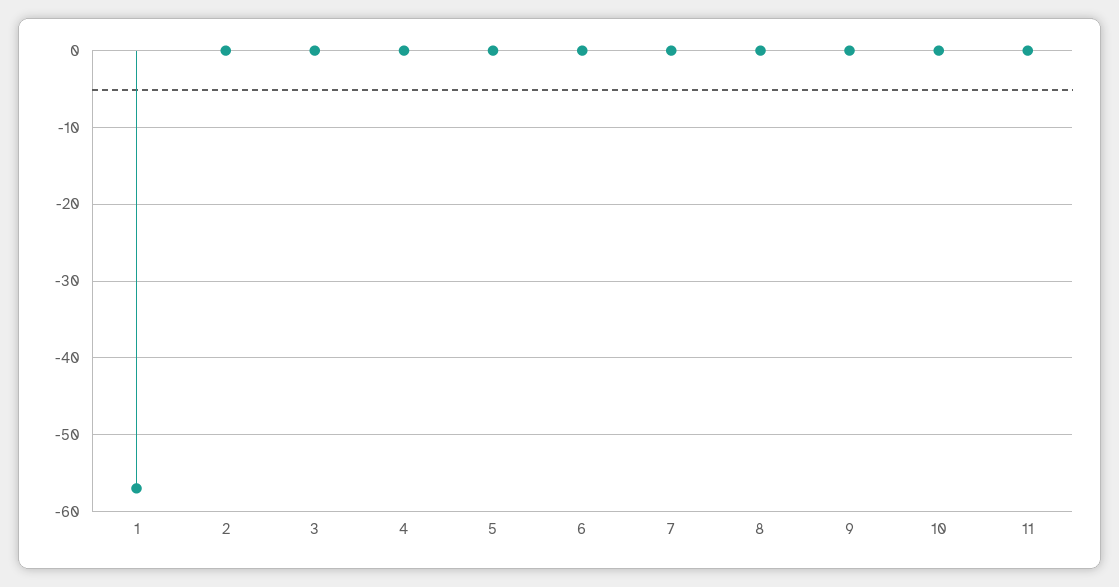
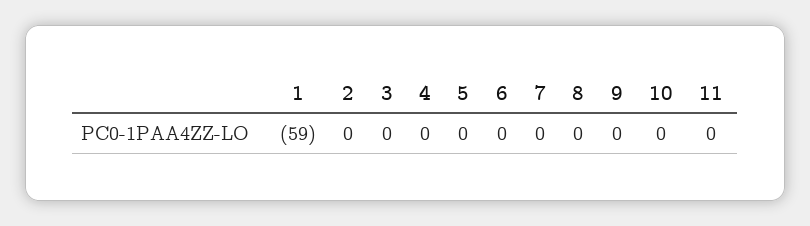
  {
-   "1": -57,
+   "1": -59,
    "2": 0,
    "3": 0,
    "4": 0,
    "5": 0,
    "6": 0,
    "7": 0,
    "8": 0,
    "9": 0,
    "10": 0,
    "11": 0
  }

